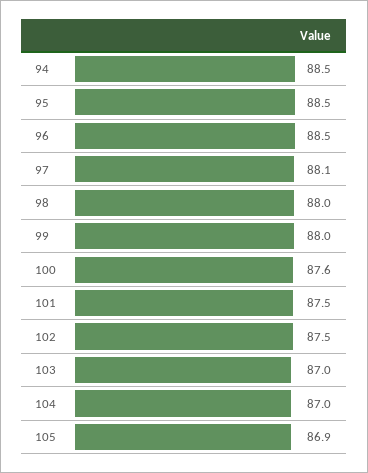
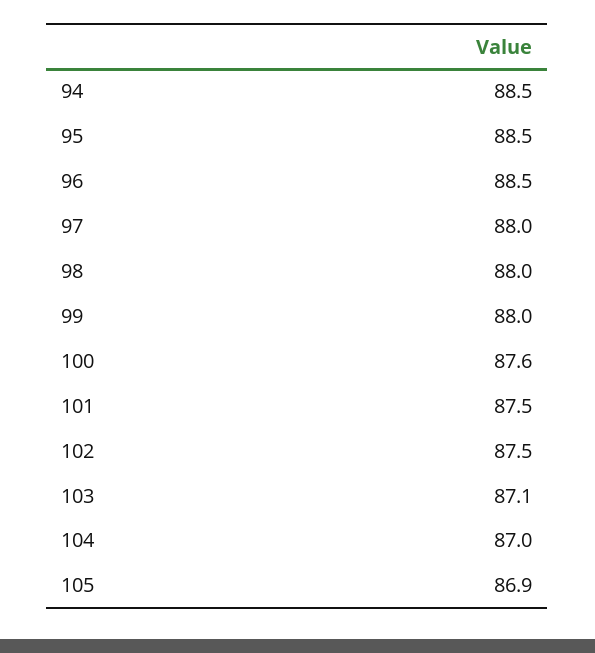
  {
    "94": 88.5,
    "95": 88.5,
    "96": 88.5,
-   "97": 88.1,
+   "97": 88,
    "98": 88,
    "99": 88,
    "100": 87.6,
    "101": 87.5,
    "102": 87.5,
-   "103": 87,
+   "103": 87.1,
    "104": 87,
    "105": 86.9
  }

